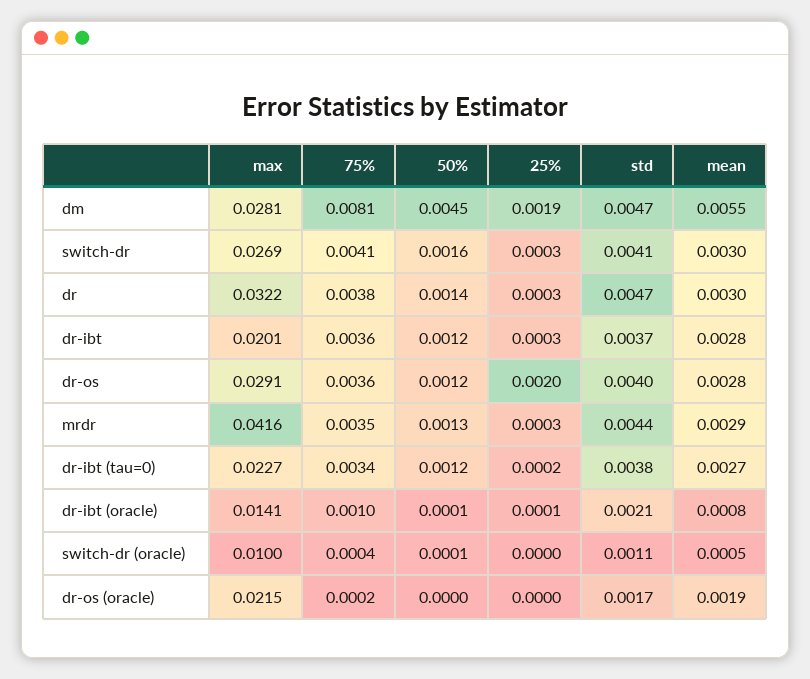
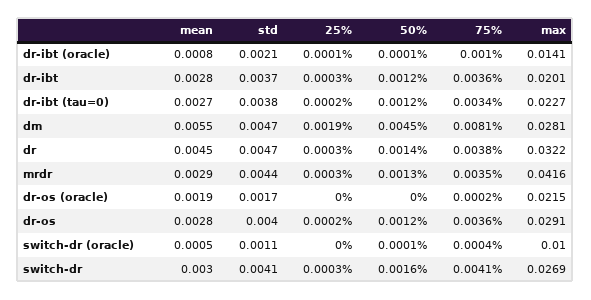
  {
    "max": {
      "dm": 0.0281,
      "switch-dr": 0.0269,
      "dr": 0.0322,
      "dr-ibt": 0.0201,
      "dr-os": 0.0291,
      "mrdr": 0.0416,
      "dr-ibt (tau=0)": 0.0227,
      "dr-ibt (oracle)": 0.0141,
      "switch-dr (oracle)": 0.01,
      "dr-os (oracle)": 0.0215
    },
    "75%": {
      "dm": 0.0081,
      "switch-dr": 0.0041,
      "dr": 0.0038,
      "dr-ibt": 0.0036,
      "dr-os": 0.0036,
      "mrdr": 0.0035,
      "dr-ibt (tau=0)": 0.0034,
      "dr-ibt (oracle)": 0.001,
      "switch-dr (oracle)": 0.0004,
      "dr-os (oracle)": 0.0002
    },
    "50%": {
      "dm": 0.0045,
      "switch-dr": 0.0016,
      "dr": 0.0014,
      "dr-ibt": 0.0012,
      "dr-os": 0.0012,
      "mrdr": 0.0013,
      "dr-ibt (tau=0)": 0.0012,
      "dr-ibt (oracle)": 0.0001,
      "switch-dr (oracle)": 0.0001,
      "dr-os (oracle)": 0
    },
    "25%": {
      "dm": 0.0019,
      "switch-dr": 0.0003,
      "dr": 0.0003,
      "dr-ibt": 0.0003,
-     "dr-os": 0.002,
+     "dr-os": 0.0002,
      "mrdr": 0.0003,
      "dr-ibt (tau=0)": 0.0002,
      "dr-ibt (oracle)": 0.0001,
      "switch-dr (oracle)": 0,
      "dr-os (oracle)": 0
    },
    "std": {
      "dm": 0.0047,
      "switch-dr": 0.0041,
      "dr": 0.0047,
      "dr-ibt": 0.0037,
      "dr-os": 0.004,
      "mrdr": 0.0044,
      "dr-ibt (tau=0)": 0.0038,
      "dr-ibt (oracle)": 0.0021,
      "switch-dr (oracle)": 0.0011,
      "dr-os (oracle)": 0.0017
    },
    "mean": {
      "dm": 0.0055,
      "switch-dr": 0.003,
-     "dr": 0.003,
+     "dr": 0.0045,
      "dr-ibt": 0.0028,
      "dr-os": 0.0028,
      "mrdr": 0.0029,
      "dr-ibt (tau=0)": 0.0027,
      "dr-ibt (oracle)": 0.0008,
      "switch-dr (oracle)": 0.0005,
      "dr-os (oracle)": 0.0019
    }
  }

